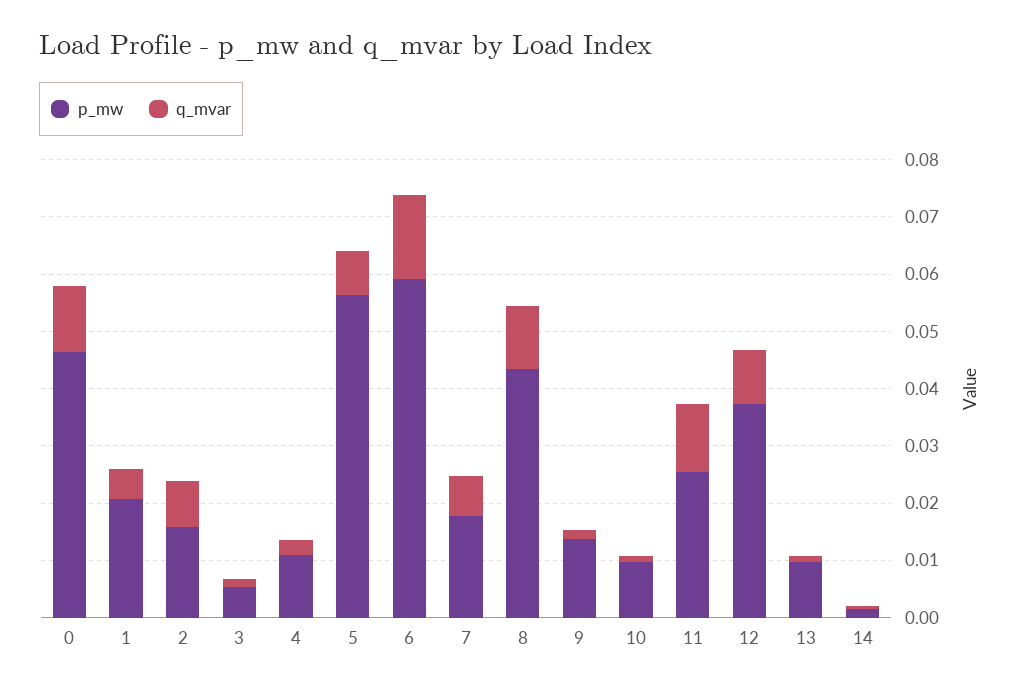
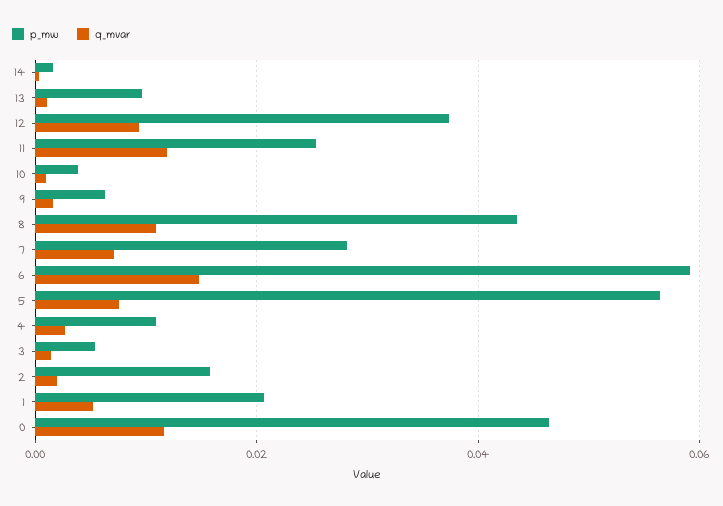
  {
    "p_mw": {
      "0": 0.046,
      "1": 0.02,
      "2": 0.016,
      "3": 0.006,
      "4": 0.01,
      "5": 0.056,
      "6": 0.06,
-     "7": 0.018,
+     "7": 0.028,
      "8": 0.044,
-     "9": 0.014,
+     "9": 0.006,
-     "10": 0.01,
+     "10": 0.004,
      "11": 0.026,
      "12": 0.038,
      "13": 0.01,
      "14": 0.002
    },
    "q_mvar": {
      "0": 0.012,
      "1": 0.006,
-     "2": 0.008,
+     "2": 0.002,
      "3": 0.002,
      "4": 0.002,
      "5": 0.008,
      "6": 0.014,
      "7": 0.008,
      "8": 0.01,
      "9": 0.002,
      "10": 0.002,
      "11": 0.012,
      "12": 0.01,
      "13": 0.002,
      "14": 0
    }
  }

